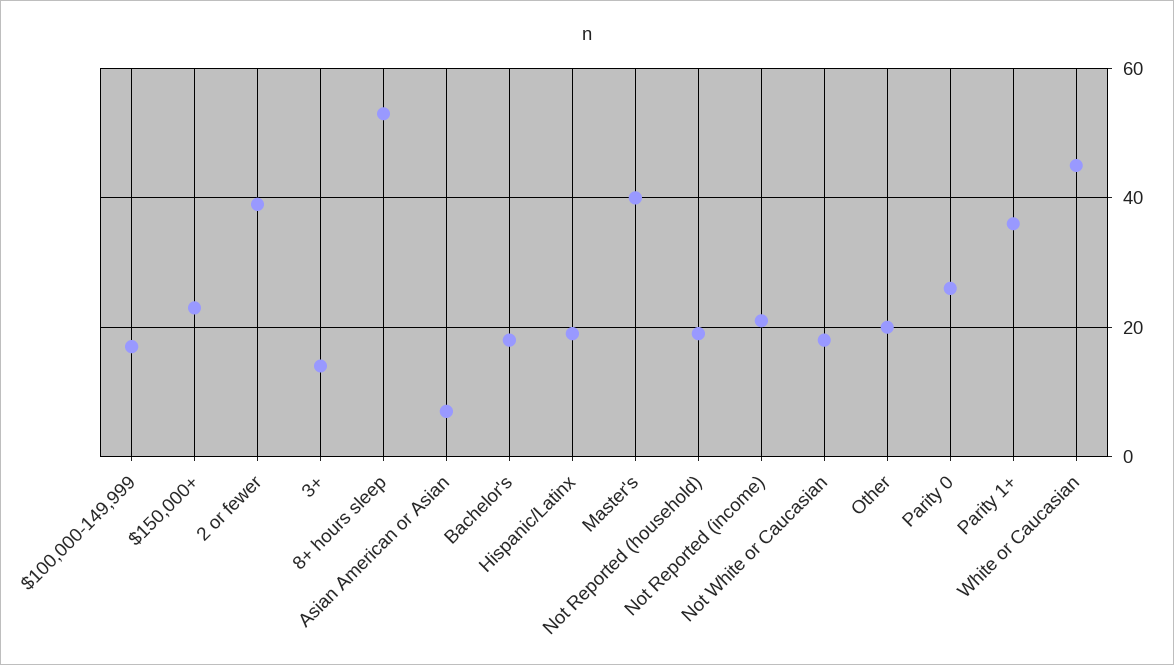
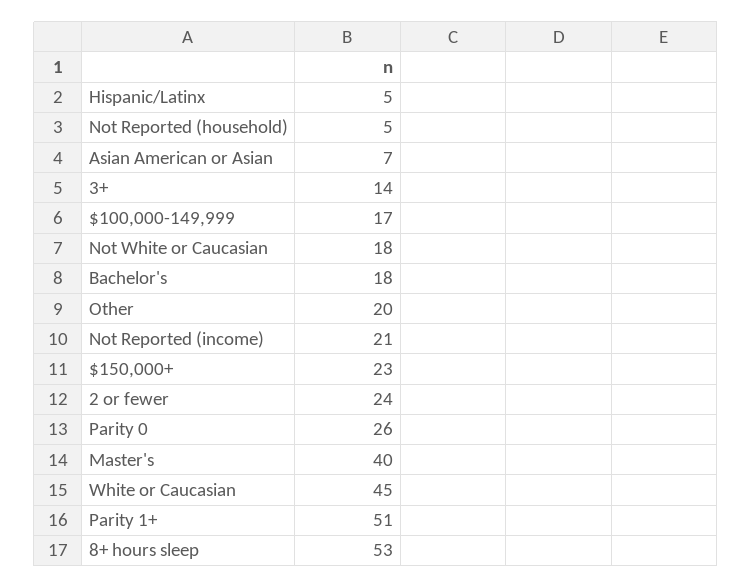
  {
    "$100,000-149,999": 17,
    "$150,000+": 23,
-   "2 or fewer": 40,
+   "2 or fewer": 24,
    "3+": 14,
    "8+ hours sleep": 53,
    "Asian American or Asian": 7,
    "Bachelor's": 18,
-   "Hispanic/Latinx": 20,
+   "Hispanic/Latinx": 5,
    "Master's": 40,
-   "Not Reported (household)": 20,
+   "Not Reported (household)": 5,
    "Not Reported (income)": 21,
    "Not White or Caucasian": 18,
    "Other": 20,
    "Parity 0": 26,
-   "Parity 1+": 35,
+   "Parity 1+": 51,
    "White or Caucasian": 45
  }

